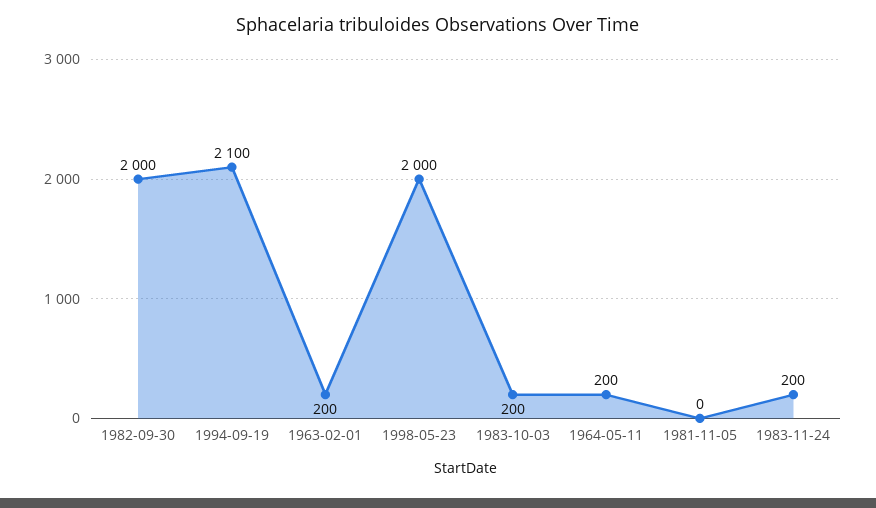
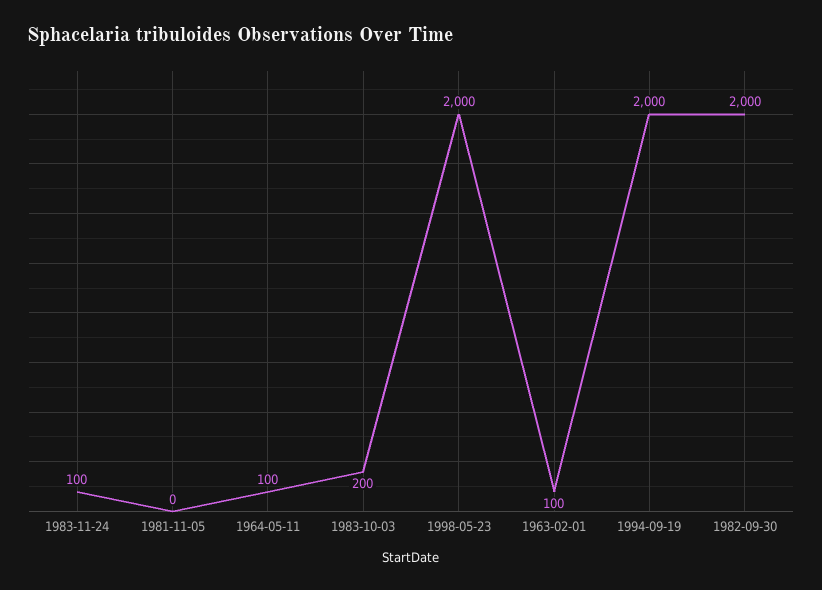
  {
    "1982-09-30": 2000,
-   "1994-09-19": 2100,
+   "1994-09-19": 2000,
-   "1963-02-01": 200,
+   "1963-02-01": 100,
    "1998-05-23": 2000,
    "1983-10-03": 200,
-   "1964-05-11": 200,
+   "1964-05-11": 100,
    "1981-11-05": 0,
-   "1983-11-24": 200
+   "1983-11-24": 100
  }

